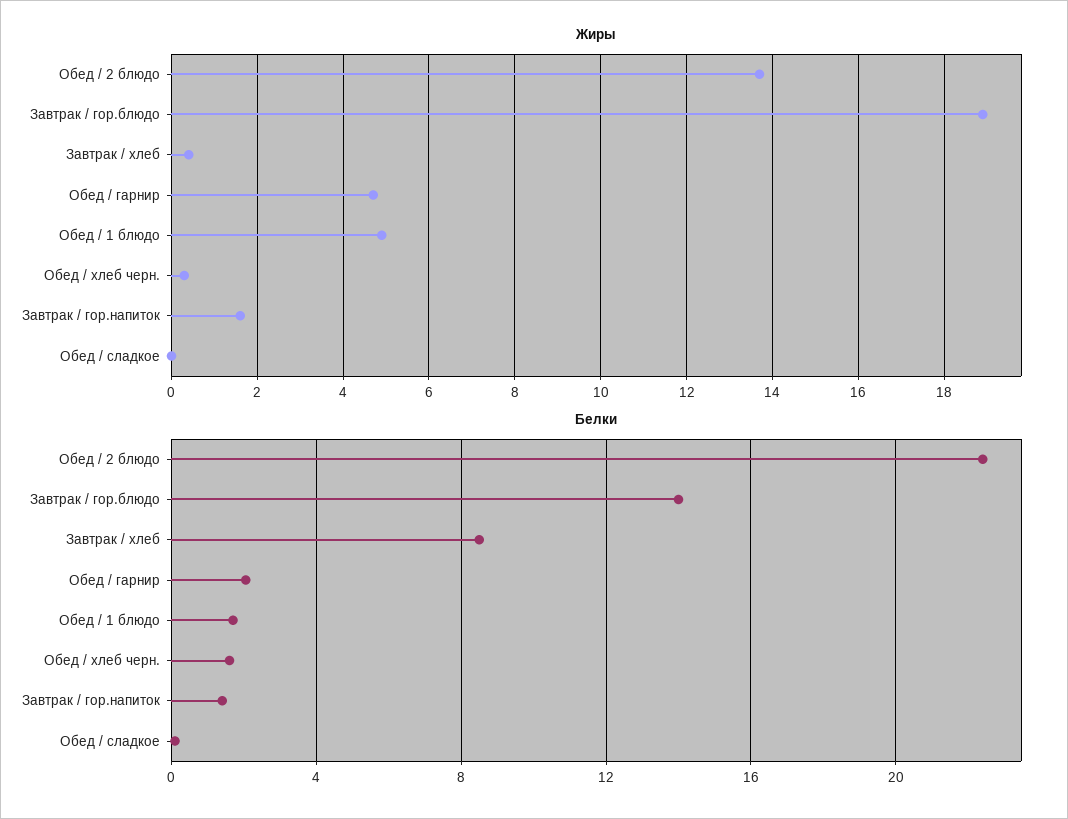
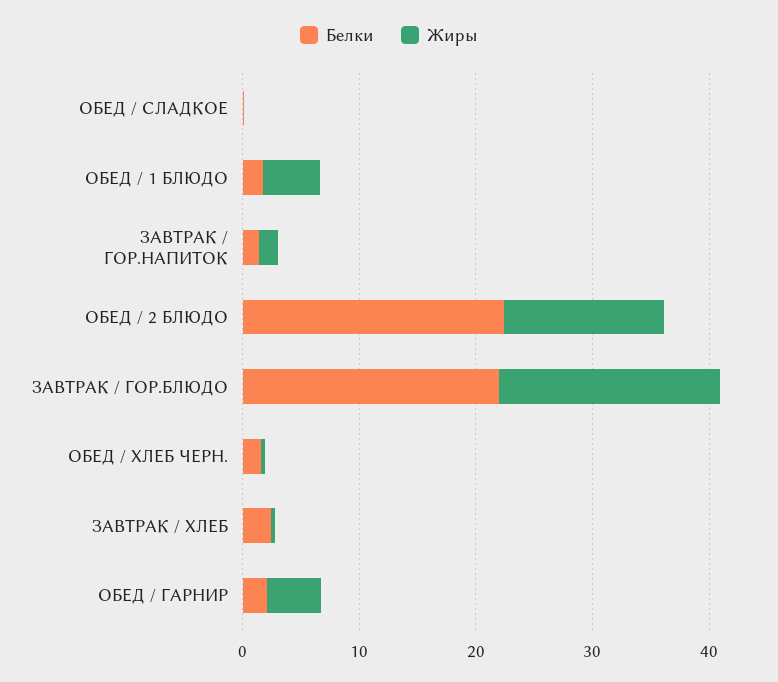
  {
    "Жиры": {
      "Обед / 2 блюдо": 13.5,
      "Завтрак / гор.блюдо": 19,
      "Завтрак / хлеб": 0.5,
      "Обед / гарнир": 4.5,
      "Обед / 1 блюдо": 5,
      "Обед / хлеб черн.": 0.5,
      "Завтрак / гор.напиток": 1.5,
      "Обед / сладкое": 0
    },
    "Белки": {
      "Обед / 2 блюдо": 22.5,
-     "Завтрак / гор.блюдо": 14,
+     "Завтрак / гор.блюдо": 22,
-     "Завтрак / хлеб": 8.5,
+     "Завтрак / хлеб": 2,
      "Обед / гарнир": 2,
      "Обед / 1 блюдо": 1.5,
      "Обед / хлеб черн.": 1.5,
      "Завтрак / гор.напиток": 1.5,
      "Обед / сладкое": 0
    }
  }

